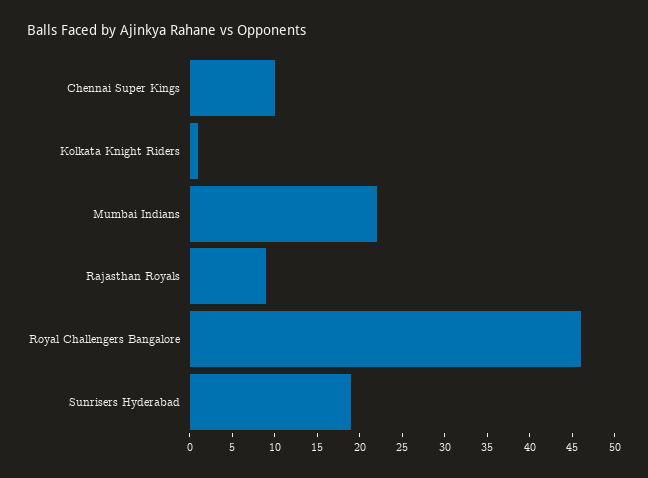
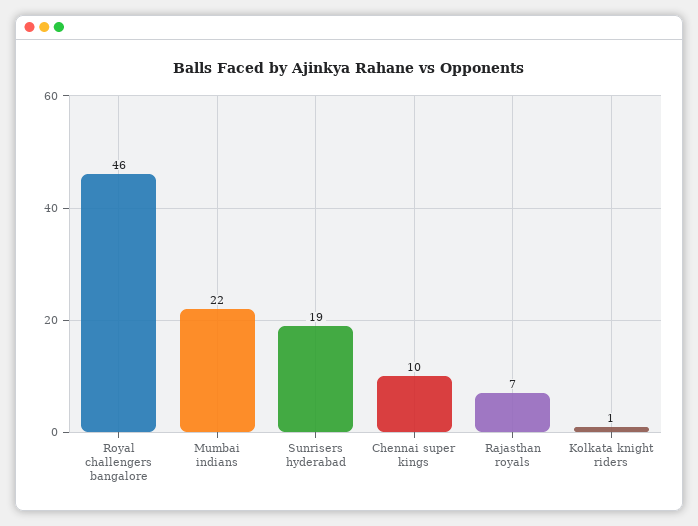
  {
    "Chennai Super Kings": 10,
    "Kolkata Knight Riders": 1,
    "Mumbai Indians": 22,
-   "Rajasthan Royals": 9,
+   "Rajasthan Royals": 7,
    "Royal Challengers Bangalore": 46,
    "Sunrisers Hyderabad": 19
  }

